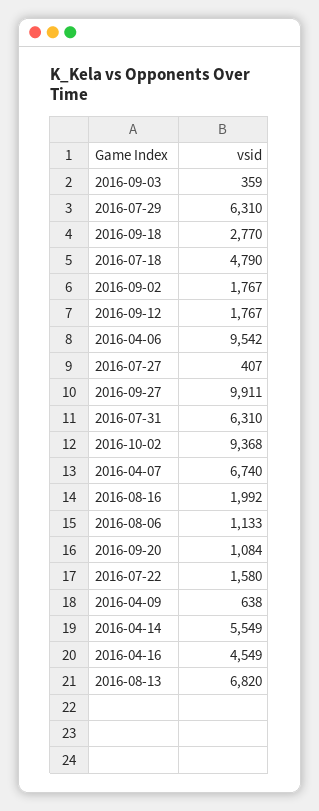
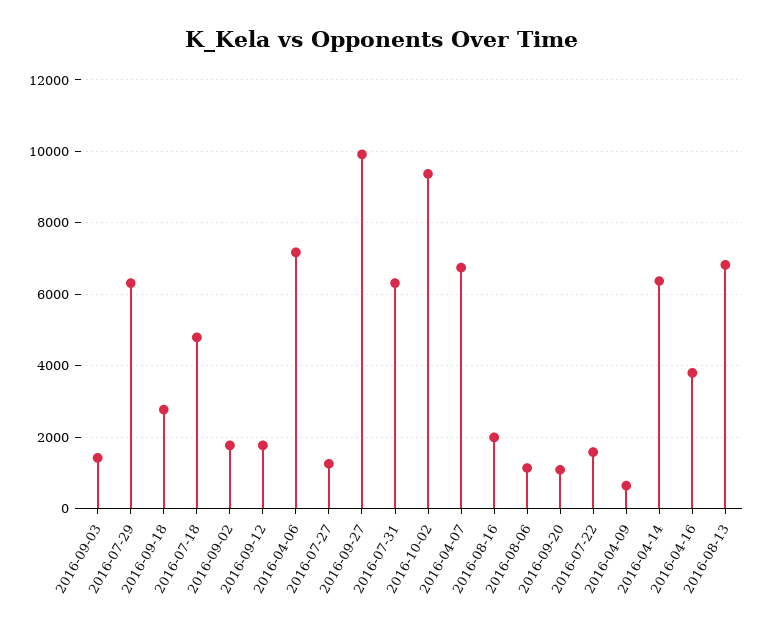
  {
-   "2016-09-03": 359,
+   "2016-09-03": 1400,
    "2016-07-29": 6310,
    "2016-09-18": 2770,
    "2016-07-18": 4790,
    "2016-09-02": 1767,
    "2016-09-12": 1767,
-   "2016-04-06": 9542,
+   "2016-04-06": 7200,
-   "2016-07-27": 407,
+   "2016-07-27": 1200,
    "2016-09-27": 9911,
    "2016-07-31": 6310,
    "2016-10-02": 9368,
    "2016-04-07": 6740,
    "2016-08-16": 1992,
    "2016-08-06": 1133,
    "2016-09-20": 1084,
    "2016-07-22": 1580,
    "2016-04-09": 638,
-   "2016-04-14": 5549,
+   "2016-04-14": 6400,
-   "2016-04-16": 4549,
+   "2016-04-16": 3800,
    "2016-08-13": 6820
  }

